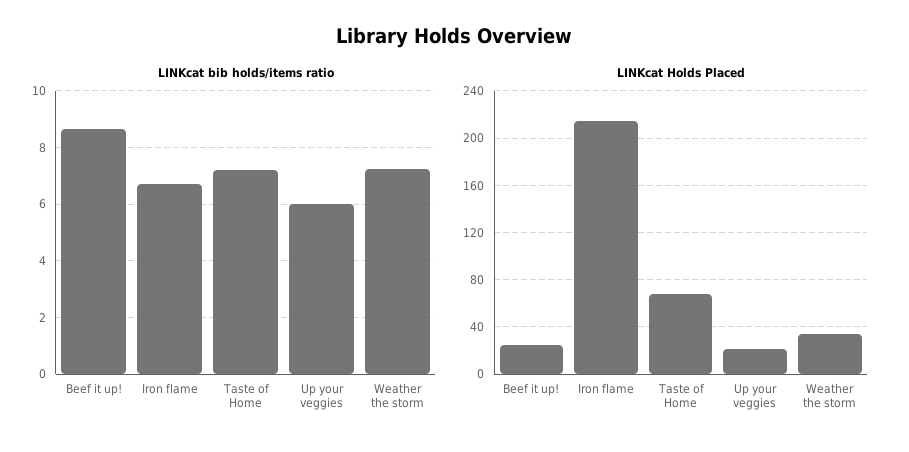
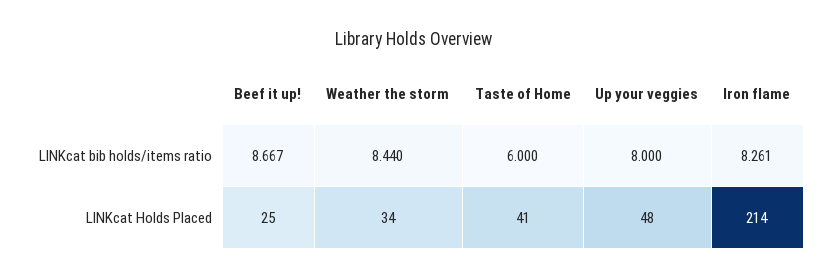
  {
    "LINKcat bib holds/items ratio": {
      "Beef it up!": 8.667,
-     "Iron flame": 6.75,
+     "Iron flame": 8.261,
-     "Taste of Home": 7.25,
+     "Taste of Home": 6,
-     "Up your veggies": 6,
+     "Up your veggies": 8,
-     "Weather the storm": 7.25
+     "Weather the storm": 8.44
    },
    "LINKcat Holds Placed": {
      "Beef it up!": 25,
      "Iron flame": 214,
-     "Taste of Home": 70,
+     "Taste of Home": 41,
-     "Up your veggies": 20,
+     "Up your veggies": 48,
      "Weather the storm": 34
    }
  }

